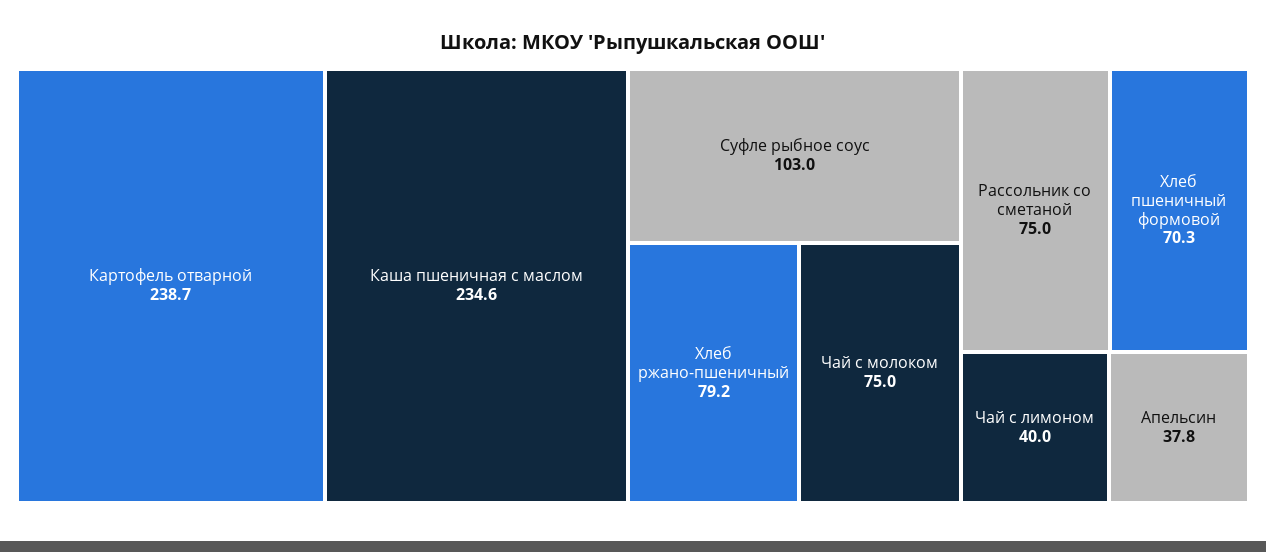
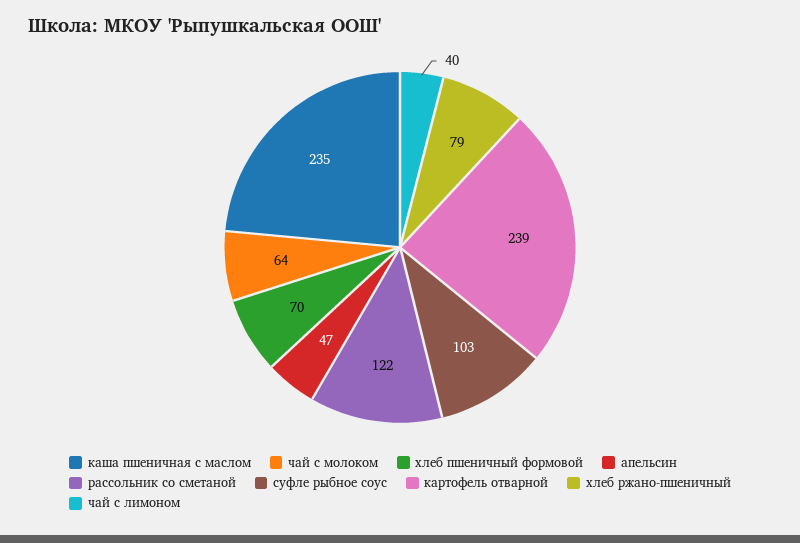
  {
    "Картофель отварной": 238.7,
    "Каша пшеничная с маслом": 234.6,
    "Суфле рыбное соус": 103,
    "Хлеб ржано-пшеничный": 79.2,
-   "Чай с молоком": 75,
+   "Чай с молоком": 64,
-   "Рассольник со сметаной": 75,
+   "Рассольник со сметаной": 122,
    "Хлеб пшеничный формовой": 70.3,
    "Чай с лимоном": 40,
-   "Апельсин": 37.8
+   "Апельсин": 47
  }

